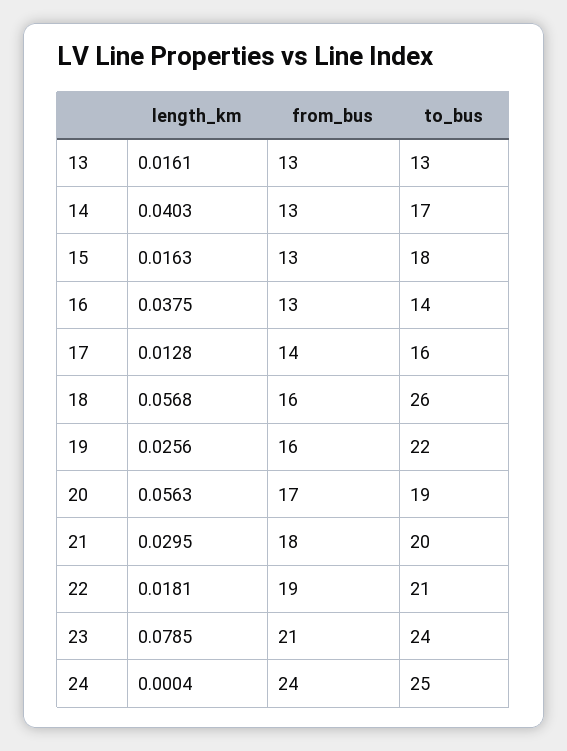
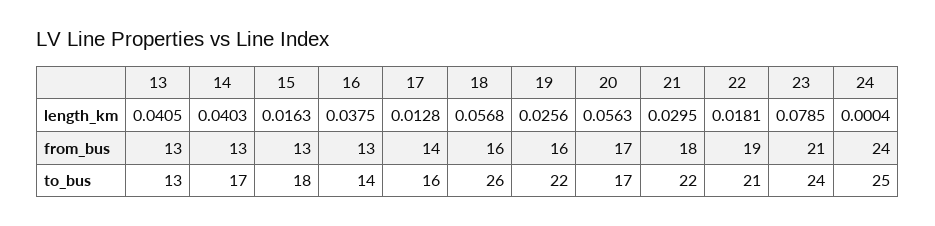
  {
    "length_km": {
-     "13": 0.0161,
+     "13": 0.0405,
      "14": 0.0403,
      "15": 0.0163,
      "16": 0.0375,
      "17": 0.0128,
      "18": 0.0568,
      "19": 0.0256,
      "20": 0.0563,
      "21": 0.0295,
      "22": 0.0181,
      "23": 0.0785,
      "24": 0.0004
    },
    "from_bus": {
      "13": 13,
      "14": 13,
      "15": 13,
      "16": 13,
      "17": 14,
      "18": 16,
      "19": 16,
      "20": 17,
      "21": 18,
      "22": 19,
      "23": 21,
      "24": 24
    },
    "to_bus": {
      "13": 13,
      "14": 17,
      "15": 18,
      "16": 14,
      "17": 16,
      "18": 26,
      "19": 22,
-     "20": 19,
+     "20": 17,
-     "21": 20,
+     "21": 22,
      "22": 21,
      "23": 24,
      "24": 25
    }
  }

